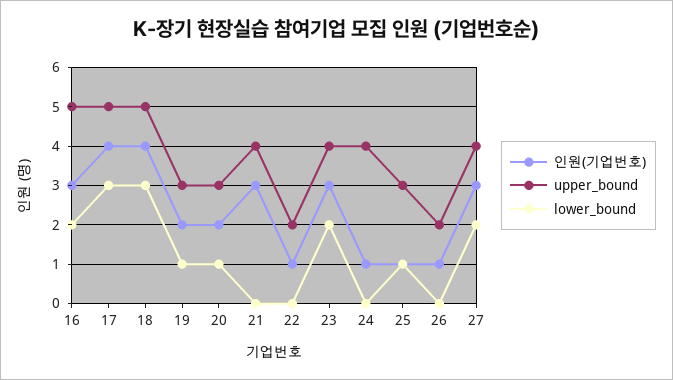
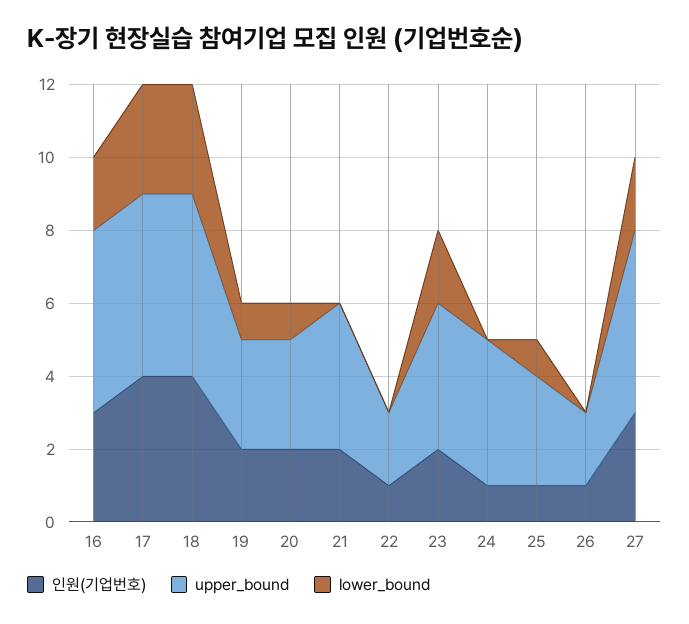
  {
    "인원(기업번호)": {
      "16": 3,
      "17": 4,
      "18": 4,
      "19": 2,
      "20": 2,
-     "21": 3,
+     "21": 2,
      "22": 1,
-     "23": 3,
+     "23": 2,
      "24": 1,
      "25": 1,
      "26": 1,
      "27": 3
    },
    "upper_bound": {
      "16": 5,
      "17": 5,
      "18": 5,
      "19": 3,
      "20": 3,
      "21": 4,
      "22": 2,
      "23": 4,
      "24": 4,
      "25": 3,
      "26": 2,
-     "27": 4
+     "27": 5
    },
    "lower_bound": {
      "16": 2,
      "17": 3,
      "18": 3,
      "19": 1,
      "20": 1,
      "21": 0,
      "22": 0,
      "23": 2,
      "24": 0,
      "25": 1,
      "26": 0,
      "27": 2
    }
  }

